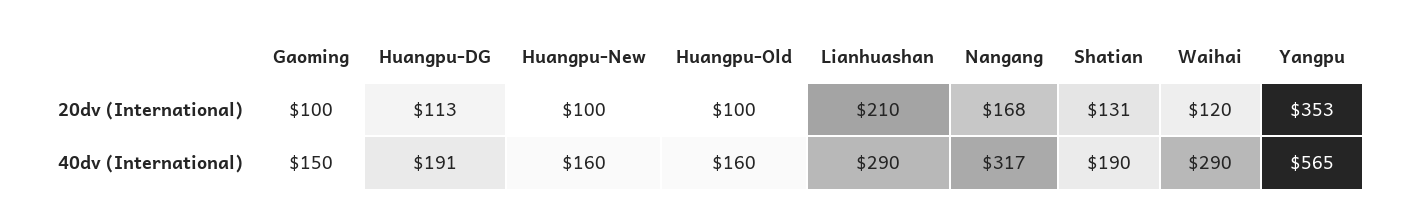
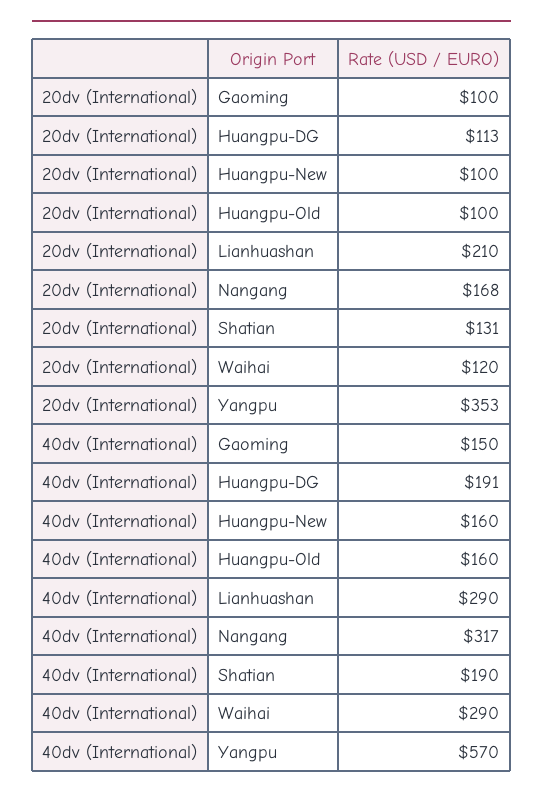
  {
    "Gaoming": {
      "20dv (International)": 100,
      "40dv (International)": 150
    },
    "Huangpu-DG": {
      "20dv (International)": 113,
      "40dv (International)": 191
    },
    "Huangpu-New": {
      "20dv (International)": 100,
      "40dv (International)": 160
    },
    "Huangpu-Old": {
      "20dv (International)": 100,
      "40dv (International)": 160
    },
    "Lianhuashan": {
      "20dv (International)": 210,
      "40dv (International)": 290
    },
    "Nangang": {
      "20dv (International)": 168,
      "40dv (International)": 317
    },
    "Shatian": {
      "20dv (International)": 131,
      "40dv (International)": 190
    },
    "Waihai": {
      "20dv (International)": 120,
      "40dv (International)": 290
    },
    "Yangpu": {
      "20dv (International)": 353,
-     "40dv (International)": 565
+     "40dv (International)": 570
    }
  }

